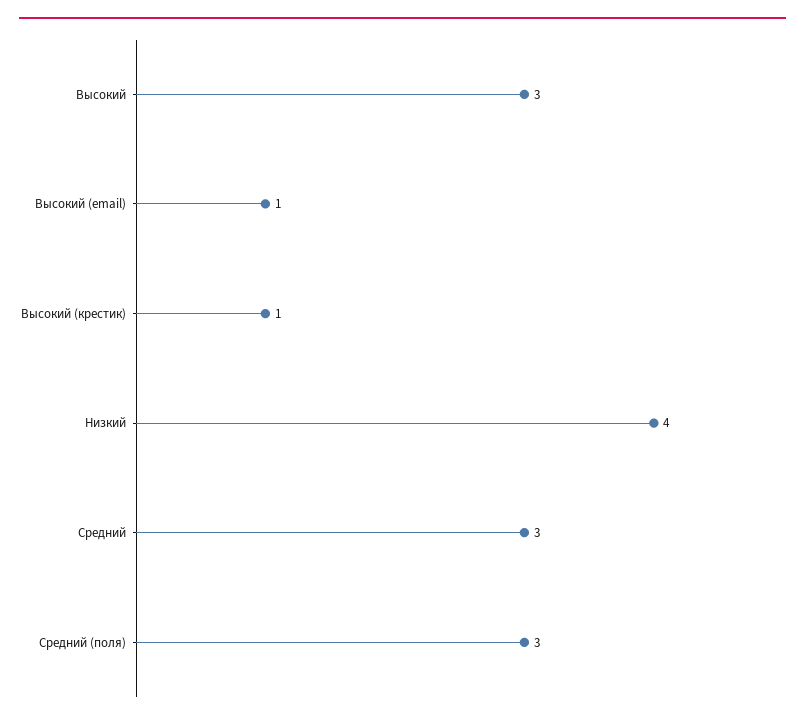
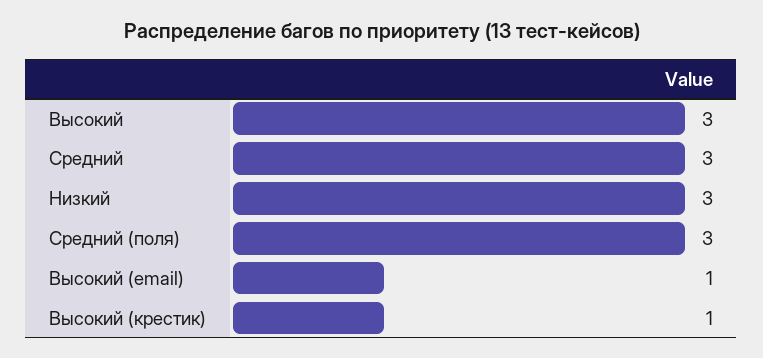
  {
    "Высокий": 3,
    "Высокий (email)": 1,
    "Высокий (крестик)": 1,
-   "Низкий": 4,
+   "Низкий": 3,
    "Средний": 3,
    "Средний (поля)": 3
  }

